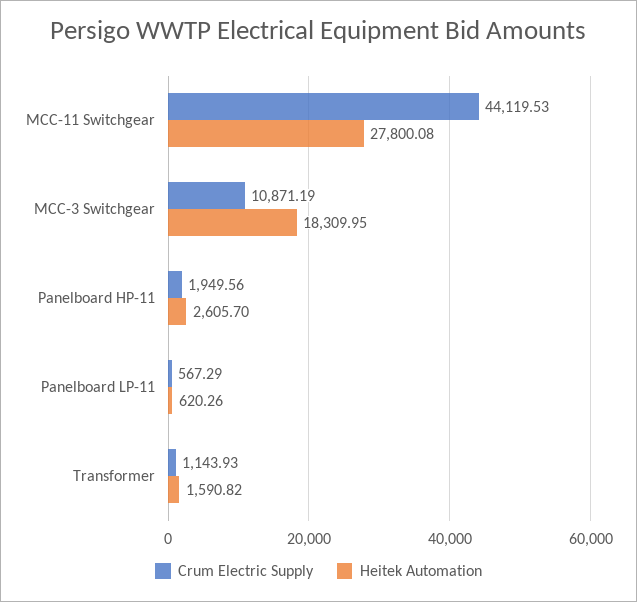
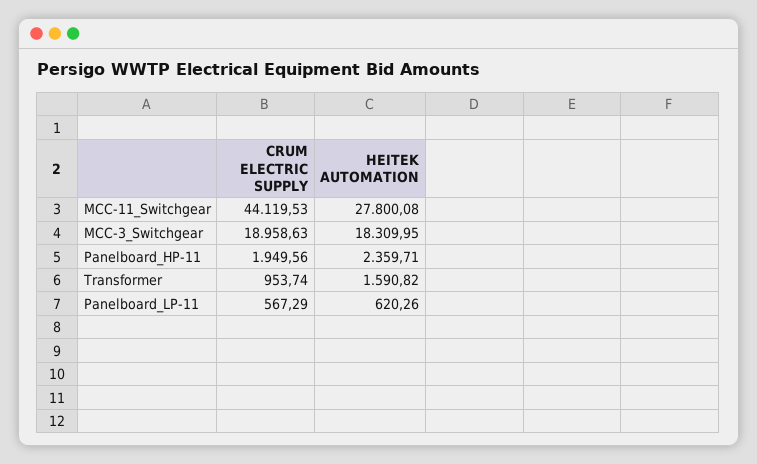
  {
    "Crum Electric Supply": {
      "MCC-11 Switchgear": 44119.53,
-     "MCC-3 Switchgear": 10871.19,
+     "MCC-3 Switchgear": 18958.63,
      "Panelboard HP-11": 1949.56,
      "Panelboard LP-11": 567.29,
-     "Transformer": 1143.93
+     "Transformer": 953.74
    },
    "Heitek Automation": {
      "MCC-11 Switchgear": 27800.08,
      "MCC-3 Switchgear": 18309.95,
-     "Panelboard HP-11": 2605.7,
+     "Panelboard HP-11": 2359.71,
      "Panelboard LP-11": 620.26,
      "Transformer": 1590.82
    }
  }

